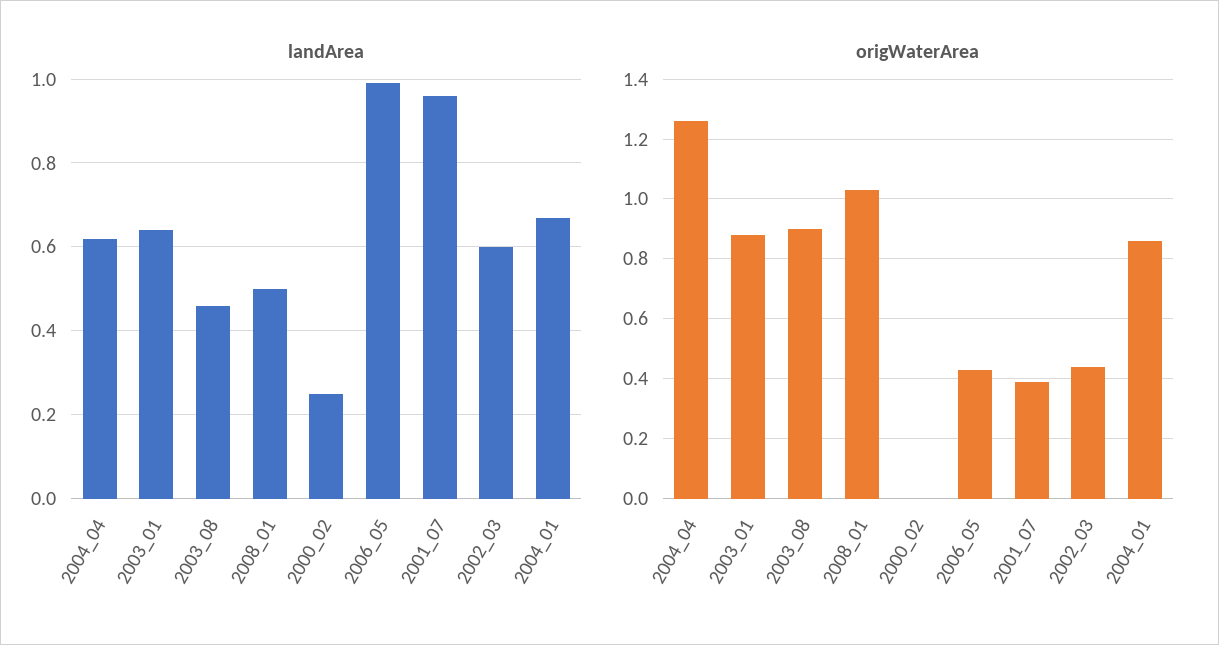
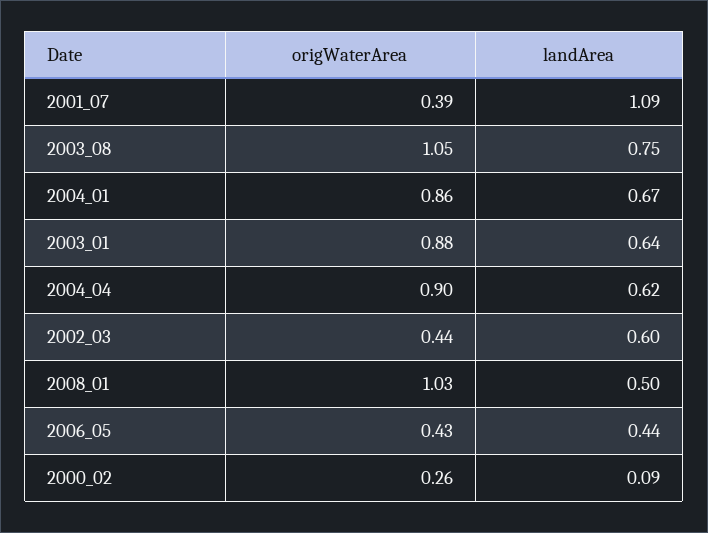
  {
    "landArea": {
      "2004_04": 0.62,
      "2003_01": 0.64,
-     "2003_08": 0.45,
+     "2003_08": 0.75,
      "2008_01": 0.5,
-     "2000_02": 0.25,
+     "2000_02": 0.09,
-     "2006_05": 1,
+     "2006_05": 0.44,
-     "2001_07": 0.95,
+     "2001_07": 1.09,
      "2002_03": 0.6,
      "2004_01": 0.67
    },
    "origWaterArea": {
-     "2004_04": 1.25,
+     "2004_04": 0.9,
      "2003_01": 0.88,
-     "2003_08": 0.9,
+     "2003_08": 1.05,
      "2008_01": 1.03,
-     "2000_02": 0,
+     "2000_02": 0.26,
      "2006_05": 0.43,
      "2001_07": 0.39,
      "2002_03": 0.44,
      "2004_01": 0.86
    }
  }

